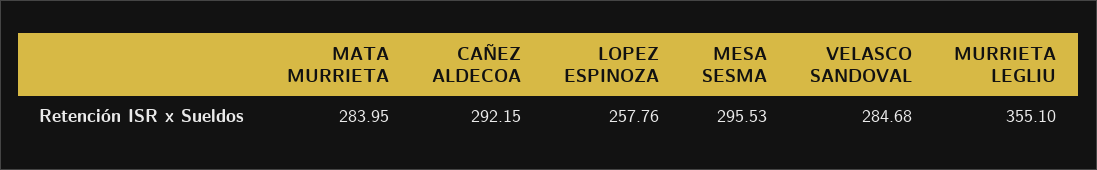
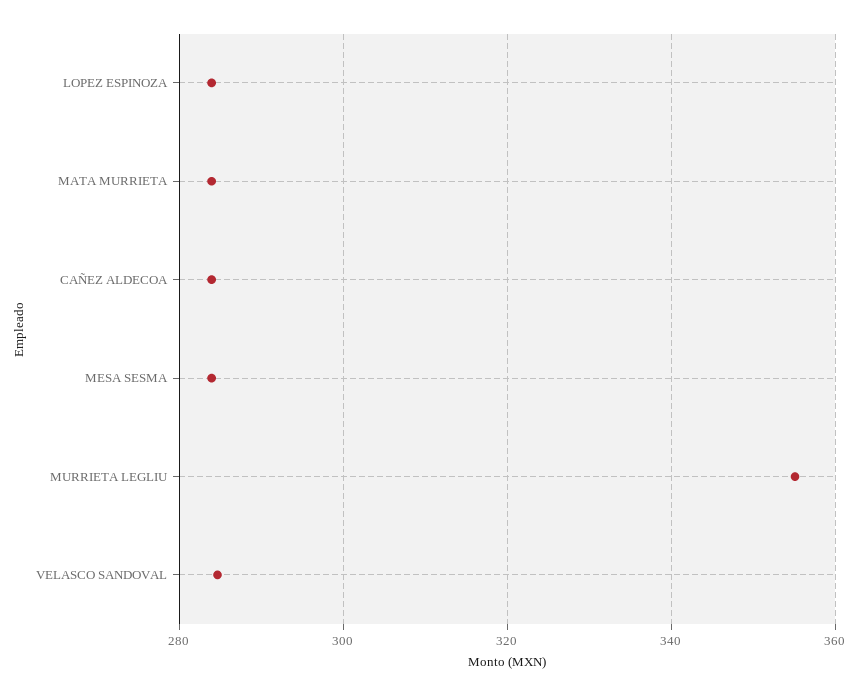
  {
    "MATA MURRIETA": 283.95,
-   "CAÑEZ ALDECOA": 292.15,
+   "CAÑEZ ALDECOA": 284,
-   "LOPEZ ESPINOZA": 257.76,
+   "LOPEZ ESPINOZA": 284,
-   "MESA SESMA": 295.53,
+   "MESA SESMA": 284,
    "VELASCO SANDOVAL": 284.68,
    "MURRIETA LEGLIU": 355.1
  }

